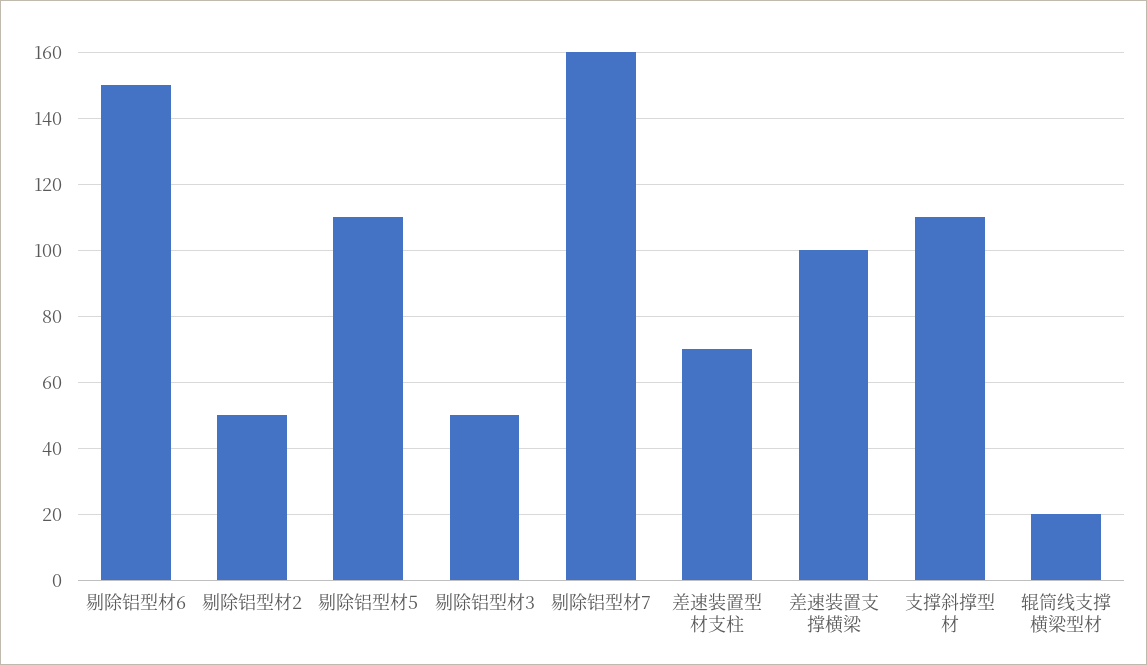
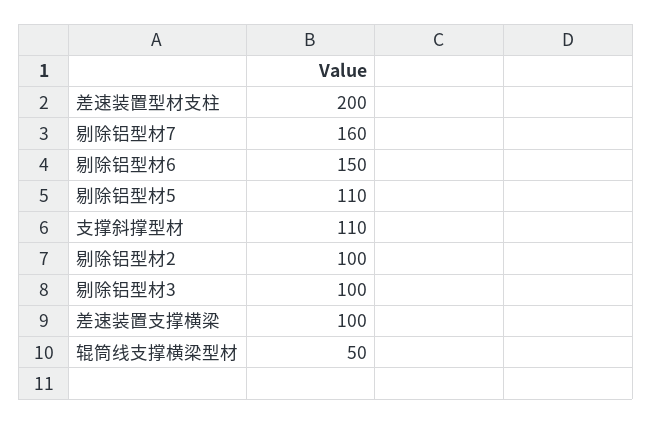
  {
    "剔除铝型材6": 150,
-   "剔除铝型材2": 50,
+   "剔除铝型材2": 100,
    "剔除铝型材5": 110,
-   "剔除铝型材3": 50,
+   "剔除铝型材3": 100,
    "剔除铝型材7": 160,
-   "差速装置型材支柱": 70,
+   "差速装置型材支柱": 200,
    "差速装置支撑横梁": 100,
    "支撑斜撑型材": 110,
-   "辊筒线支撑横梁型材": 20
+   "辊筒线支撑横梁型材": 50
  }

